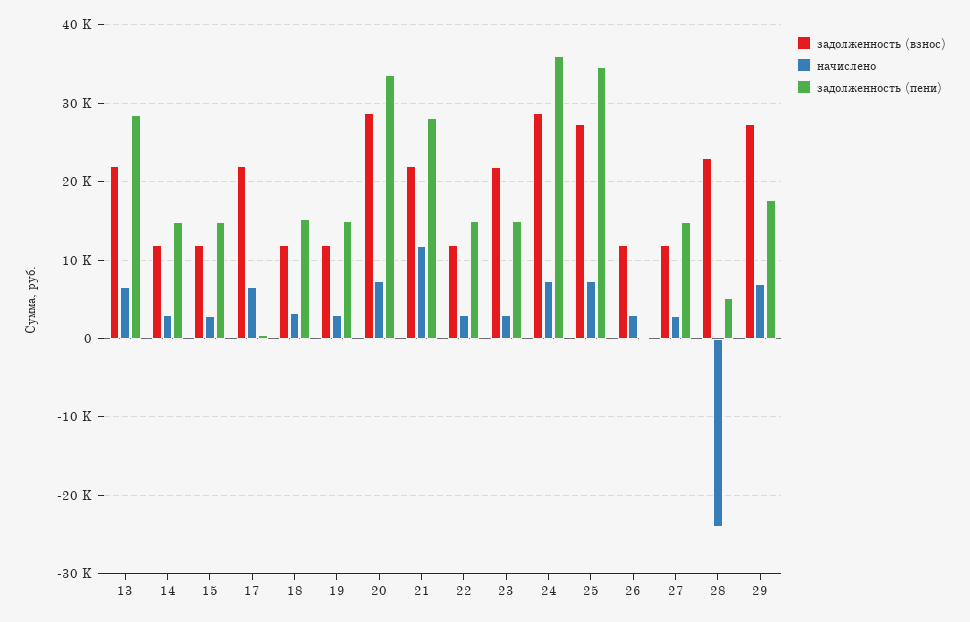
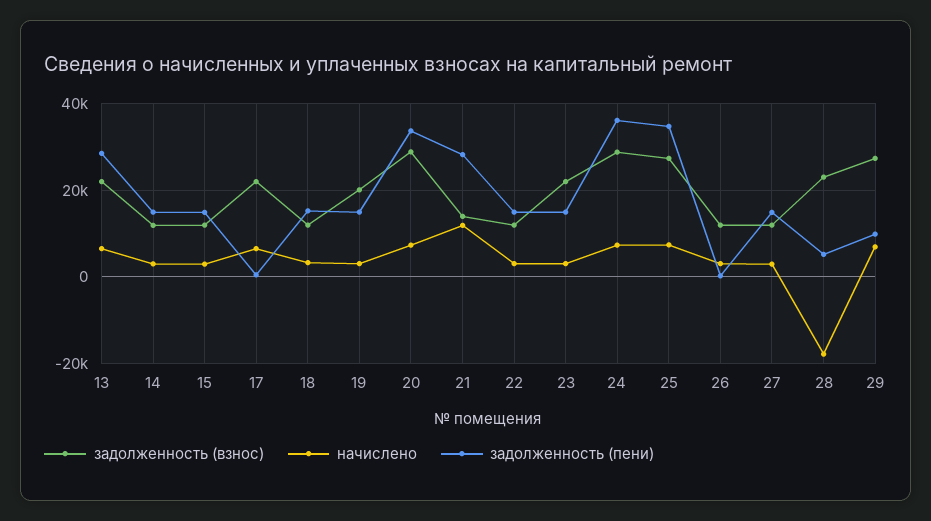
  {
    "задолженность (взнос)": {
      "13": 22000,
      "14": 12000,
      "15": 12000,
      "17": 22000,
      "18": 12000,
-     "19": 12000,
+     "19": 20000,
      "20": 29000,
-     "21": 22000,
+     "21": 14000,
      "22": 12000,
      "23": 22000,
      "24": 29000,
      "25": 27000,
      "26": 12000,
      "27": 12000,
      "28": 23000,
      "29": 27000
    },
    "начислено": {
      "13": 7000,
      "14": 3000,
      "15": 3000,
      "17": 7000,
      "18": 3000,
      "19": 3000,
      "20": 7000,
      "21": 12000,
      "22": 3000,
      "23": 3000,
      "24": 7000,
      "25": 7000,
      "26": 3000,
      "27": 3000,
-     "28": -24000,
+     "28": -18000,
      "29": 7000
    },
    "задолженность (пени)": {
      "13": 28000,
      "14": 15000,
      "15": 15000,
      "17": 0,
      "18": 15000,
      "19": 15000,
      "20": 34000,
      "21": 28000,
      "22": 15000,
      "23": 15000,
      "24": 36000,
      "25": 35000,
      "26": 0,
      "27": 15000,
      "28": 5000,
-     "29": 18000
+     "29": 10000
    }
  }

